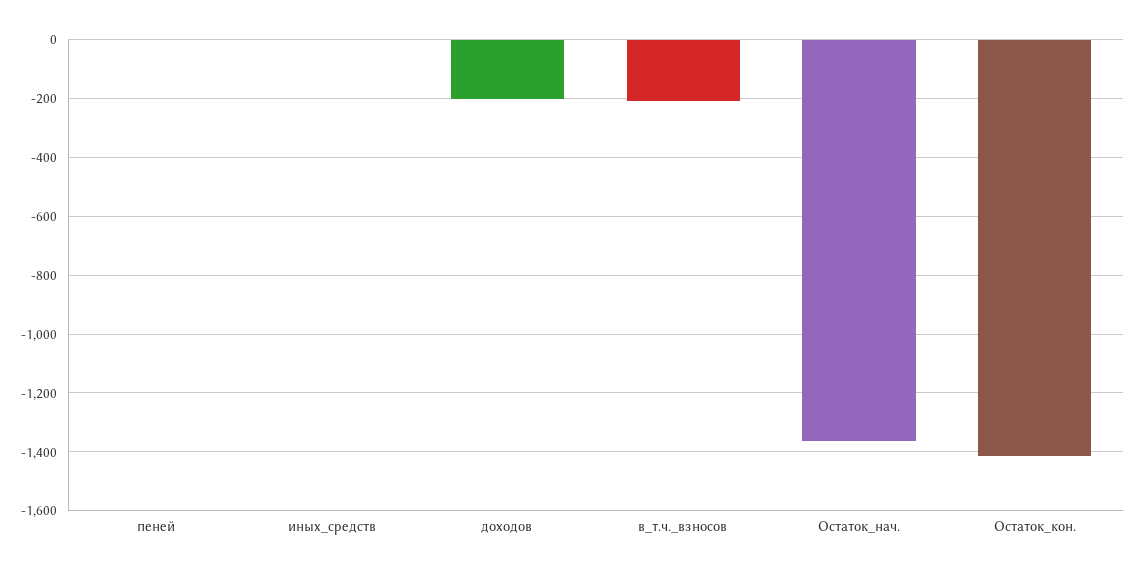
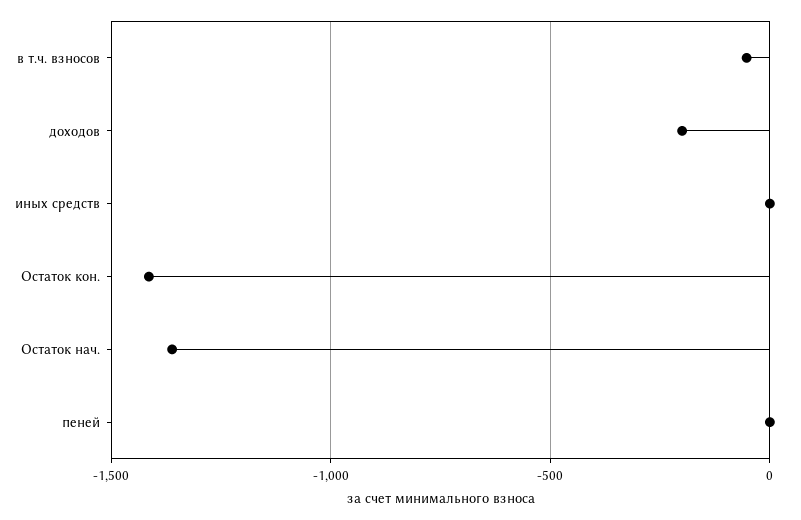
  {
    "пеней": 0,
    "иных_средств": 0,
    "доходов": -200,
-   "в_т.ч._взносов": -200,
+   "в_т.ч._взносов": -50,
    "Остаток_нач.": -1350,
    "Остаток_кон.": -1425
  }

